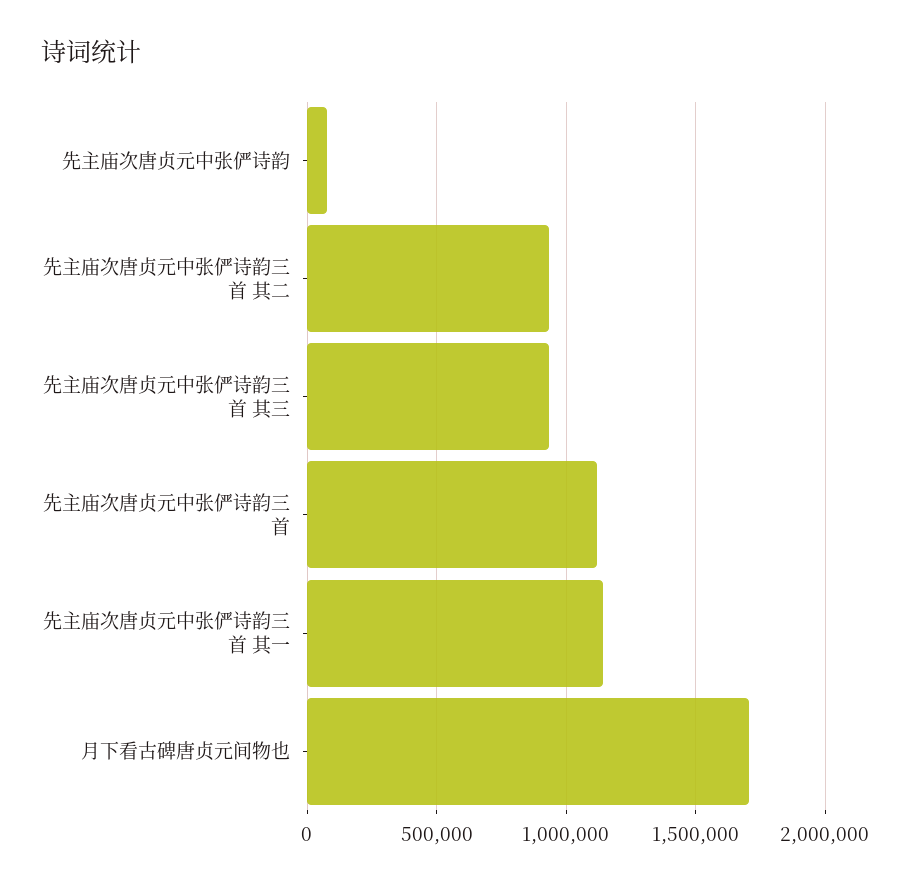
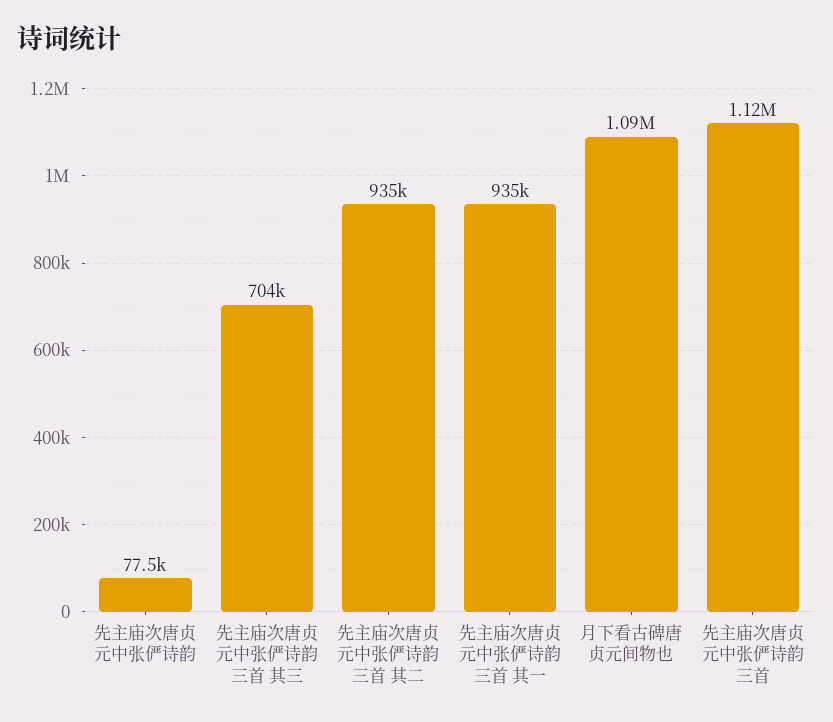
  {
    "先主庙次唐贞元中张俨诗韵": 77500,
    "先主庙次唐贞元中张俨诗韵三首 其二": 935000,
-   "先主庙次唐贞元中张俨诗韵三首 其三": 950000,
+   "先主庙次唐贞元中张俨诗韵三首 其三": 704000,
    "先主庙次唐贞元中张俨诗韵三首": 1120000,
-   "先主庙次唐贞元中张俨诗韵三首 其一": 1150000,
+   "先主庙次唐贞元中张俨诗韵三首 其一": 935000,
-   "月下看古碑唐贞元间物也": 1700000
+   "月下看古碑唐贞元间物也": 1090000
  }

